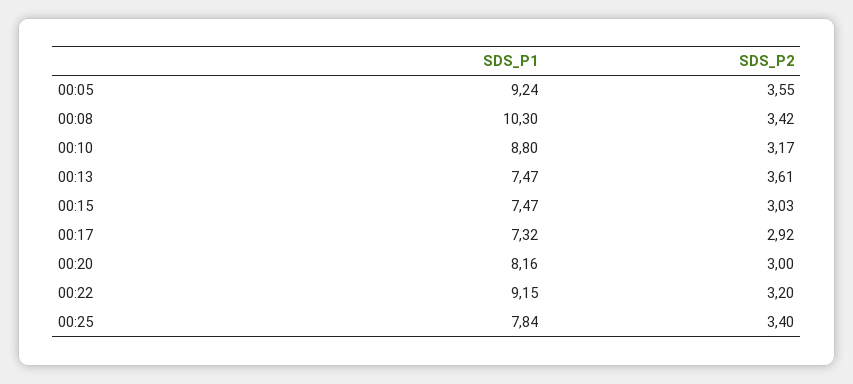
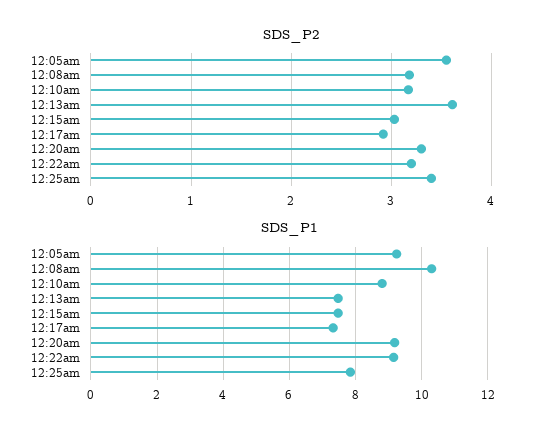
  {
    "SDS_P1": {
      "00:05": 9.24,
      "00:08": 10.3,
      "00:10": 8.8,
      "00:13": 7.47,
      "00:15": 7.47,
      "00:17": 7.32,
-     "00:20": 8.16,
+     "00:20": 9.2,
      "00:22": 9.15,
      "00:25": 7.84
    },
    "SDS_P2": {
      "00:05": 3.55,
-     "00:08": 3.42,
+     "00:08": 3.2,
      "00:10": 3.17,
      "00:13": 3.61,
      "00:15": 3.03,
      "00:17": 2.92,
-     "00:20": 3,
+     "00:20": 3.3,
      "00:22": 3.2,
      "00:25": 3.4
    }
  }

